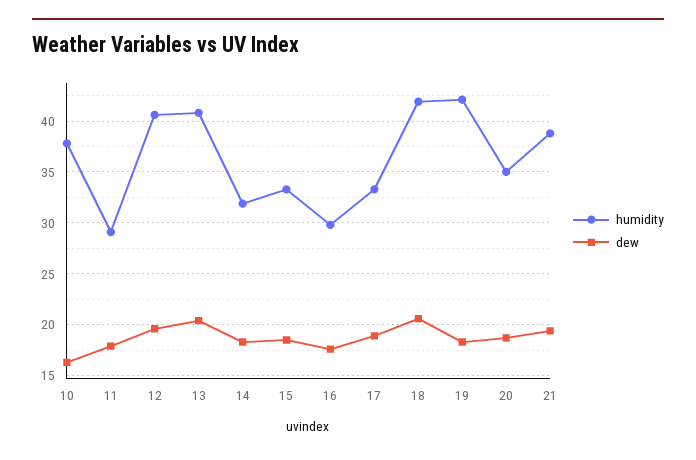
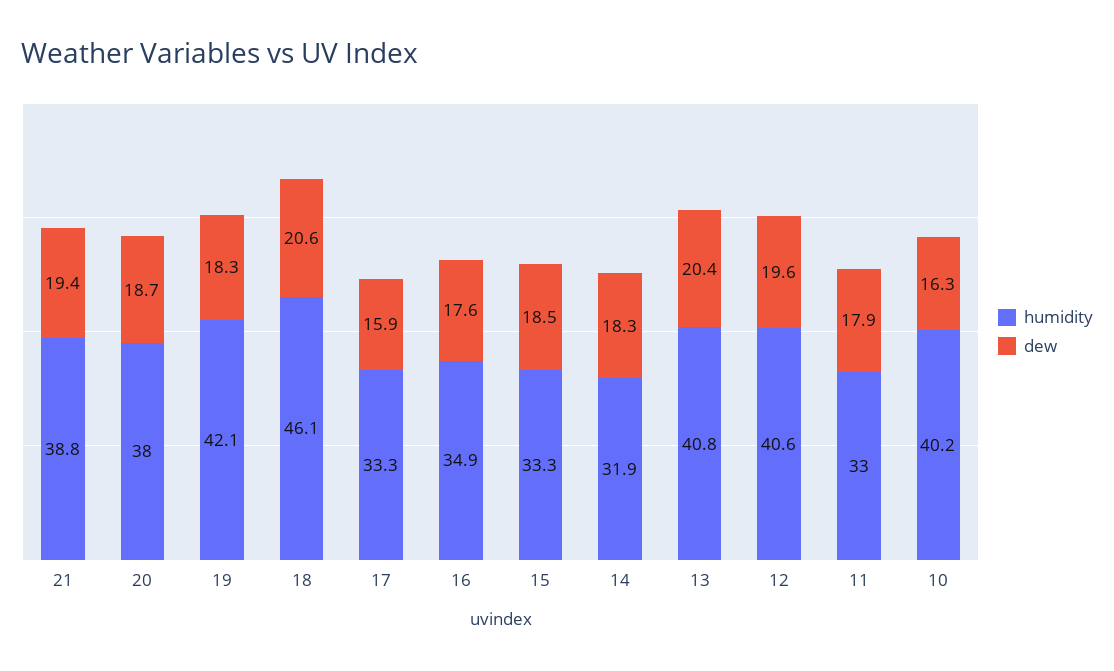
  {
    "humidity": {
-     "10": 38,
+     "10": 40.2,
-     "11": 29,
+     "11": 33,
      "12": 40.6,
      "13": 40.8,
      "14": 31.9,
      "15": 33.3,
-     "16": 30,
+     "16": 34.9,
      "17": 33.3,
-     "18": 42,
+     "18": 46.1,
      "19": 42.1,
-     "20": 35,
+     "20": 38,
      "21": 38.8
    },
    "dew": {
      "10": 16.3,
      "11": 17.9,
      "12": 19.6,
      "13": 20.4,
      "14": 18.3,
      "15": 18.5,
      "16": 17.6,
-     "17": 19,
+     "17": 15.9,
      "18": 20.6,
      "19": 18.3,
      "20": 18.7,
      "21": 19.4
    }
  }

